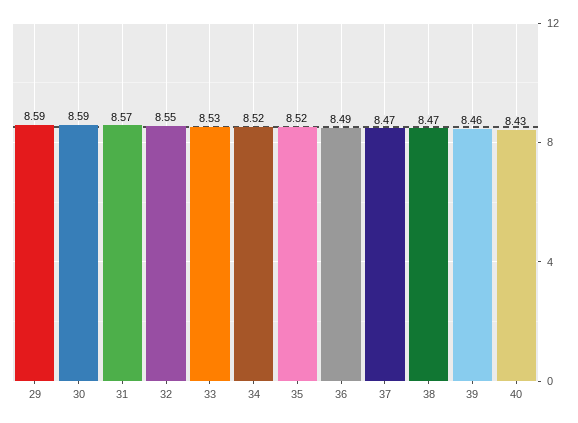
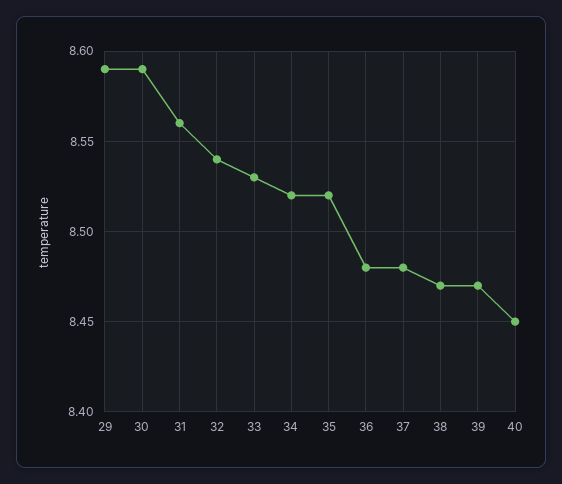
  {
    "29": 8.59,
    "30": 8.59,
-   "31": 8.57,
+   "31": 8.56,
-   "32": 8.55,
+   "32": 8.54,
    "33": 8.53,
    "34": 8.52,
    "35": 8.52,
-   "36": 8.49,
+   "36": 8.48,
-   "37": 8.47,
+   "37": 8.48,
    "38": 8.47,
-   "39": 8.46,
+   "39": 8.47,
-   "40": 8.43
+   "40": 8.45
  }

